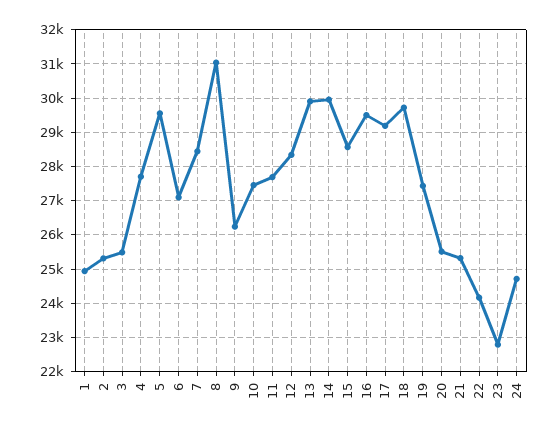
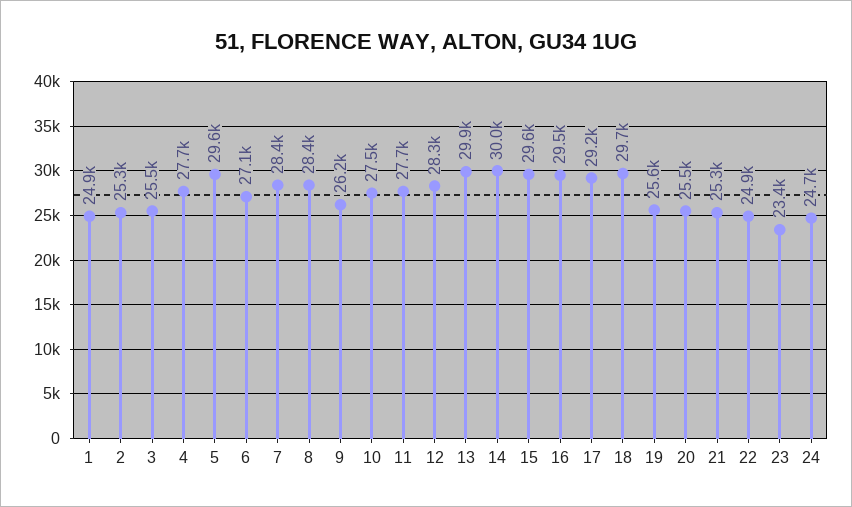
  {
    "1": 24900,
    "2": 25300,
    "3": 25500,
    "4": 27700,
    "5": 29600,
    "6": 27100,
    "7": 28400,
-   "8": 31000,
+   "8": 28400,
    "9": 26200,
    "10": 27500,
    "11": 27700,
    "12": 28300,
    "13": 29900,
    "14": 30000,
-   "15": 28600,
+   "15": 29600,
    "16": 29500,
    "17": 29200,
    "18": 29700,
-   "19": 27400,
+   "19": 25600,
    "20": 25500,
    "21": 25300,
-   "22": 24200,
+   "22": 24900,
-   "23": 22800,
+   "23": 23400,
    "24": 24700
  }

